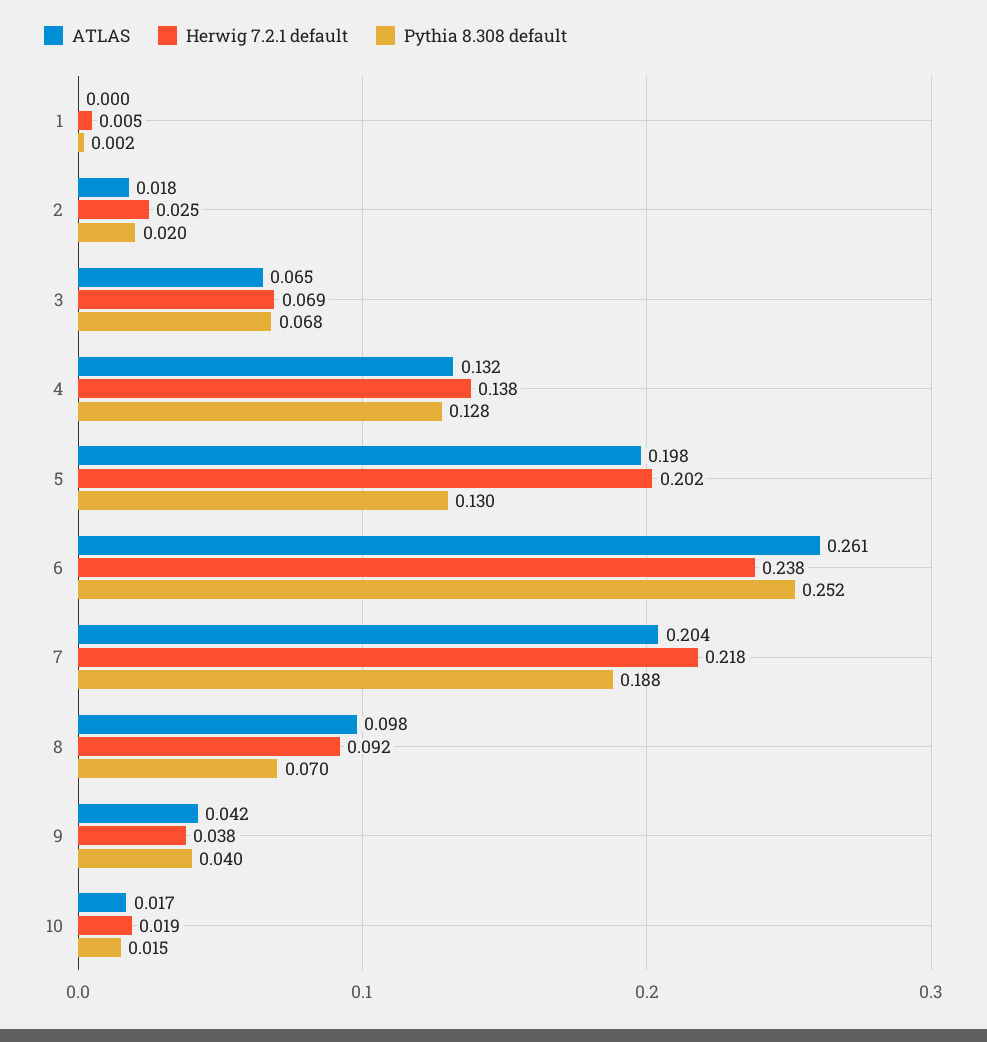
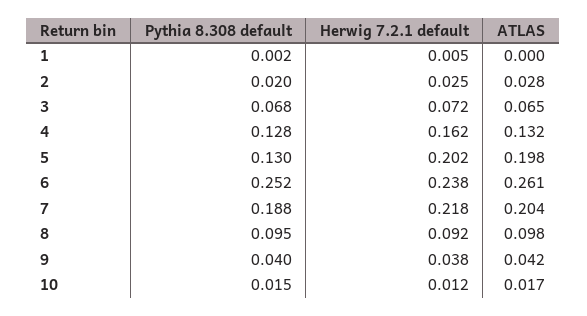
  {
    "ATLAS": {
      "1": 0,
-     "2": 0.018,
+     "2": 0.028,
      "3": 0.065,
      "4": 0.132,
      "5": 0.198,
      "6": 0.261,
      "7": 0.204,
      "8": 0.098,
      "9": 0.042,
      "10": 0.017
    },
    "Herwig 7.2.1 default": {
      "1": 0.005,
      "2": 0.025,
-     "3": 0.069,
+     "3": 0.072,
-     "4": 0.138,
+     "4": 0.162,
      "5": 0.202,
      "6": 0.238,
      "7": 0.218,
      "8": 0.092,
      "9": 0.038,
-     "10": 0.019
+     "10": 0.012
    },
    "Pythia 8.308 default": {
      "1": 0.002,
      "2": 0.02,
      "3": 0.068,
      "4": 0.128,
      "5": 0.13,
      "6": 0.252,
      "7": 0.188,
-     "8": 0.07,
+     "8": 0.095,
      "9": 0.04,
      "10": 0.015
    }
  }

